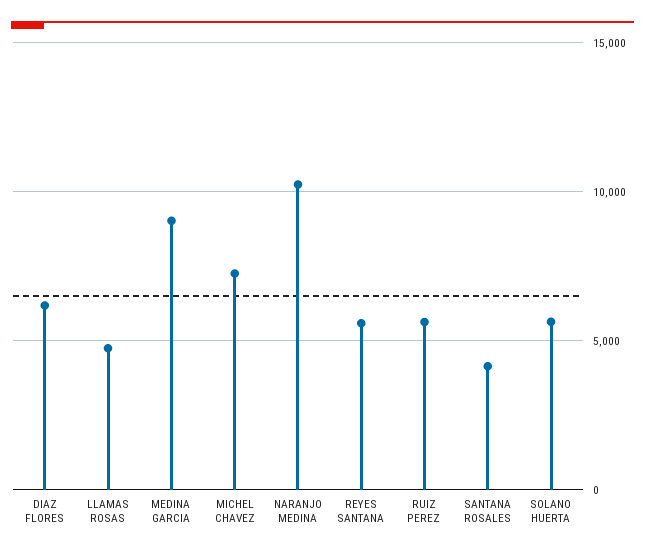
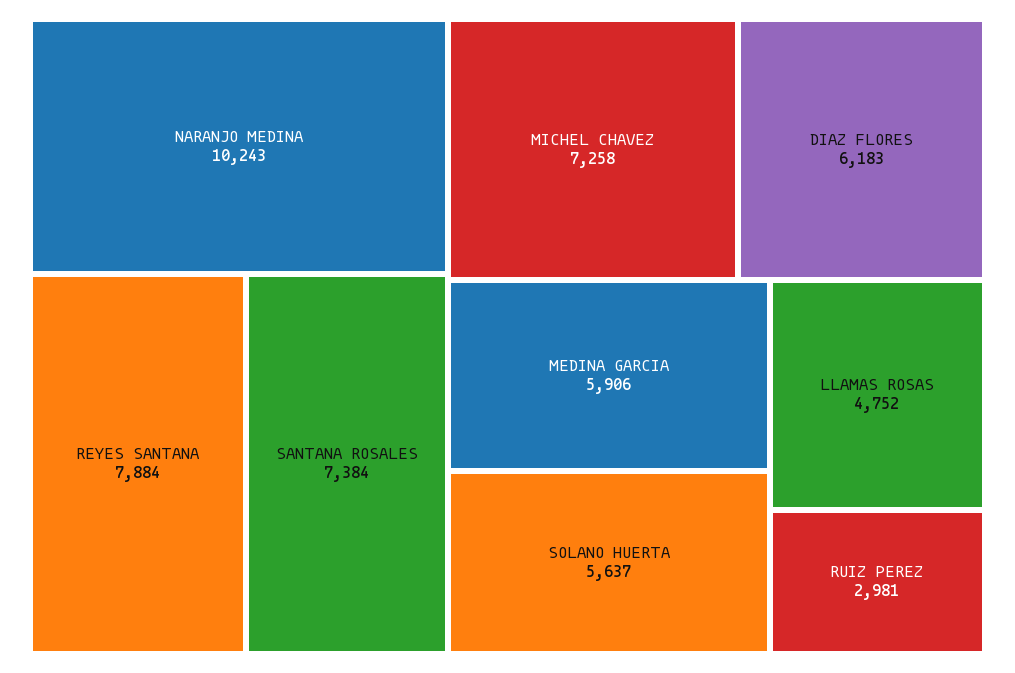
  {
    "DIAZ FLORES": 6183,
    "LLAMAS ROSAS": 4752,
-   "MEDINA GARCIA": 9000,
+   "MEDINA GARCIA": 5906,
    "MICHEL CHAVEZ": 7258,
    "NARANJO MEDINA": 10243,
-   "REYES SANTANA": 5500,
+   "REYES SANTANA": 7884,
-   "RUIZ PEREZ": 5500,
+   "RUIZ PEREZ": 2981,
-   "SANTANA ROSALES": 4000,
+   "SANTANA ROSALES": 7384,
    "SOLANO HUERTA": 5637
  }

